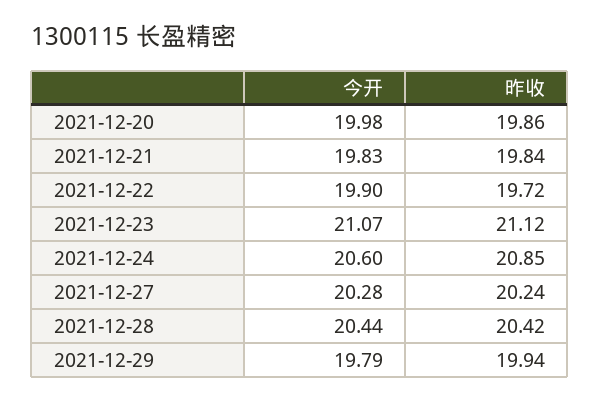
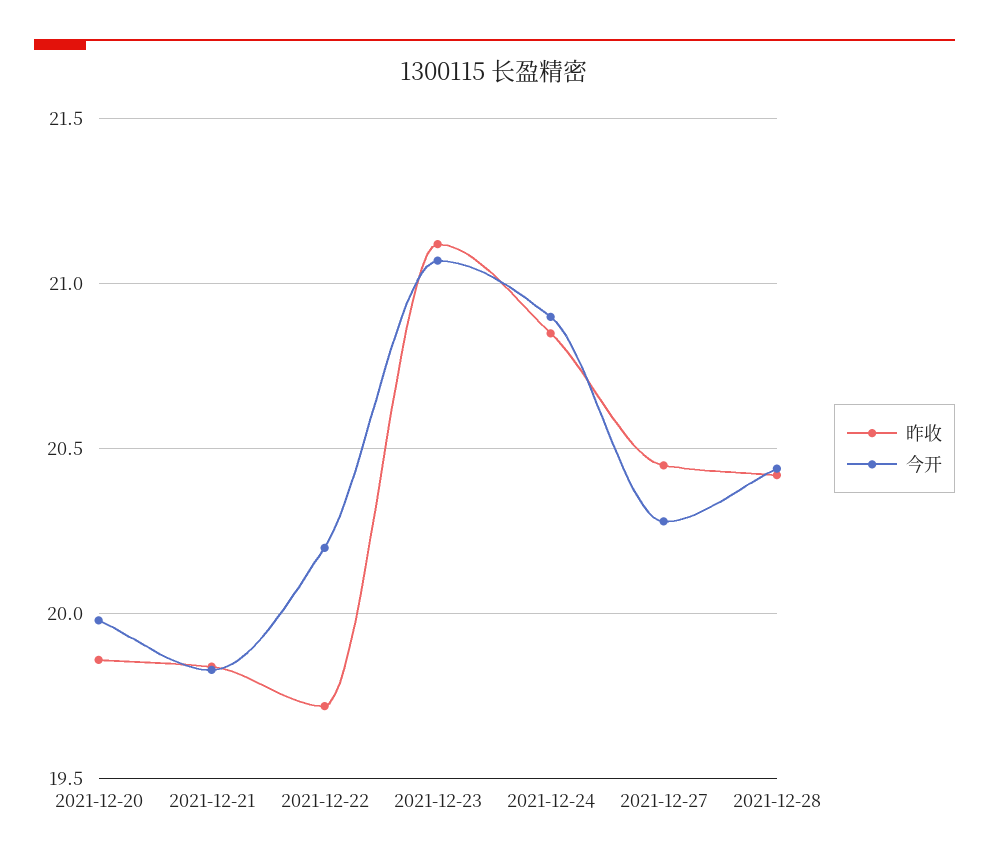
  {
    "今开": {
      "2021-12-20": 19.98,
      "2021-12-21": 19.83,
-     "2021-12-22": 19.9,
+     "2021-12-22": 20.2,
      "2021-12-23": 21.07,
-     "2021-12-24": 20.6,
+     "2021-12-24": 20.9,
      "2021-12-27": 20.28,
-     "2021-12-28": 20.44,
+     "2021-12-28": 20.44
-     "2021-12-29": 19.79
    },
    "昨收": {
      "2021-12-20": 19.86,
      "2021-12-21": 19.84,
      "2021-12-22": 19.72,
      "2021-12-23": 21.12,
      "2021-12-24": 20.85,
-     "2021-12-27": 20.24,
+     "2021-12-27": 20.45,
-     "2021-12-28": 20.42,
+     "2021-12-28": 20.42
-     "2021-12-29": 19.94
    }
  }

